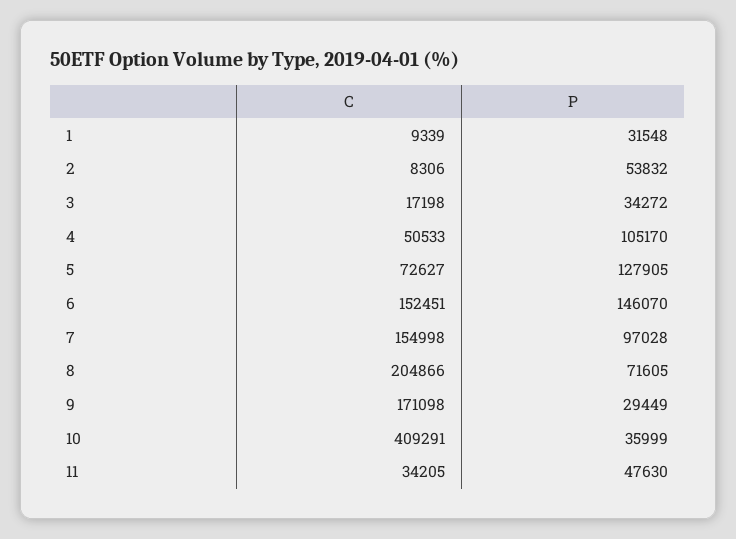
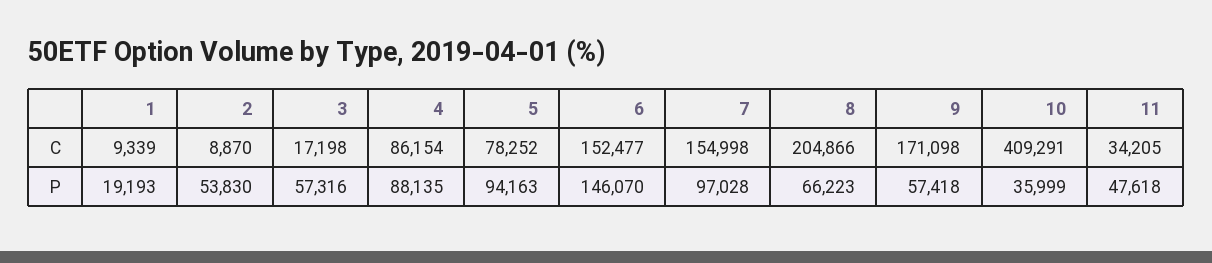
  {
    "C": {
      "1": 9339,
-     "2": 8306,
+     "2": 8870,
      "3": 17198,
-     "4": 50533,
+     "4": 86154,
-     "5": 72627,
+     "5": 78252,
-     "6": 152451,
+     "6": 152477,
      "7": 154998,
      "8": 204866,
      "9": 171098,
      "10": 409291,
      "11": 34205
    },
    "P": {
-     "1": 31548,
+     "1": 19193,
-     "2": 53832,
+     "2": 53830,
-     "3": 34272,
+     "3": 57316,
-     "4": 105170,
+     "4": 88135,
-     "5": 127905,
+     "5": 94163,
      "6": 146070,
      "7": 97028,
-     "8": 71605,
+     "8": 66223,
-     "9": 29449,
+     "9": 57418,
      "10": 35999,
-     "11": 47630
+     "11": 47618
    }
  }

